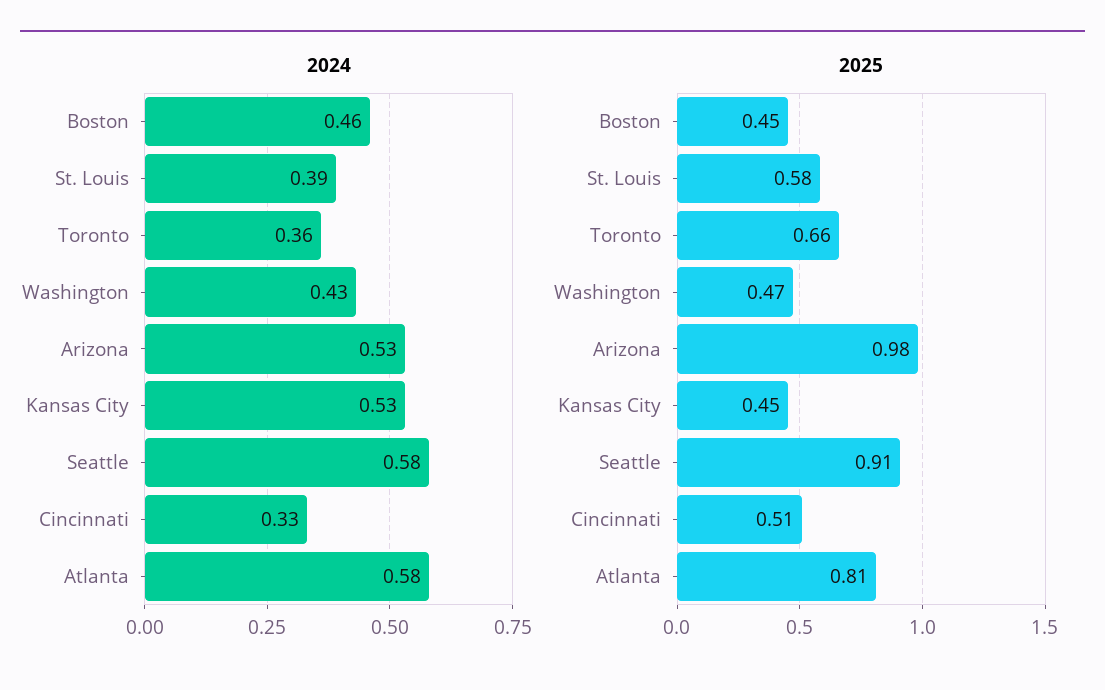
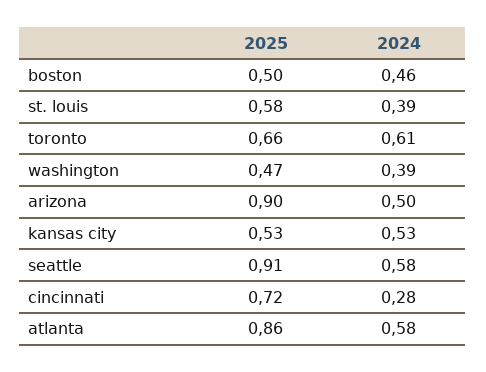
  {
    "2024": {
      "Boston": 0.46,
      "St. Louis": 0.39,
-     "Toronto": 0.36,
+     "Toronto": 0.61,
-     "Washington": 0.43,
+     "Washington": 0.39,
-     "Arizona": 0.53,
+     "Arizona": 0.5,
      "Kansas City": 0.53,
      "Seattle": 0.58,
-     "Cincinnati": 0.33,
+     "Cincinnati": 0.28,
      "Atlanta": 0.58
    },
    "2025": {
-     "Boston": 0.45,
+     "Boston": 0.5,
      "St. Louis": 0.58,
      "Toronto": 0.66,
      "Washington": 0.47,
-     "Arizona": 0.98,
+     "Arizona": 0.9,
-     "Kansas City": 0.45,
+     "Kansas City": 0.53,
      "Seattle": 0.91,
-     "Cincinnati": 0.51,
+     "Cincinnati": 0.72,
-     "Atlanta": 0.81
+     "Atlanta": 0.86
    }
  }

